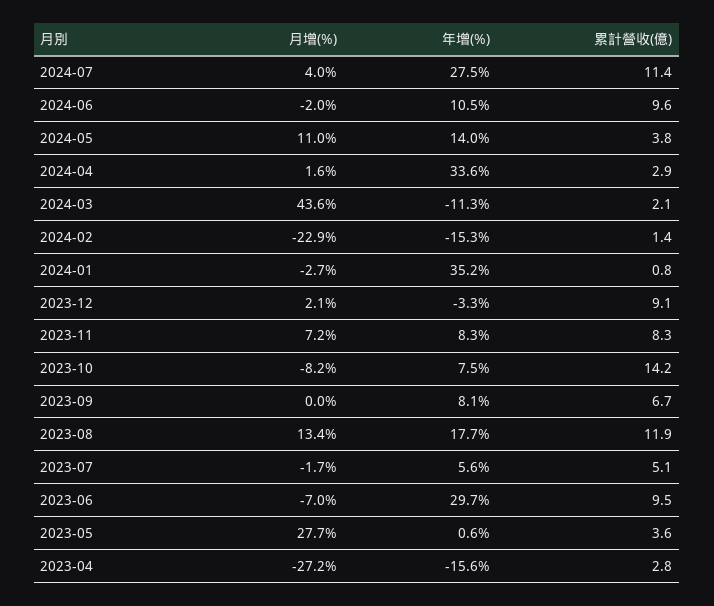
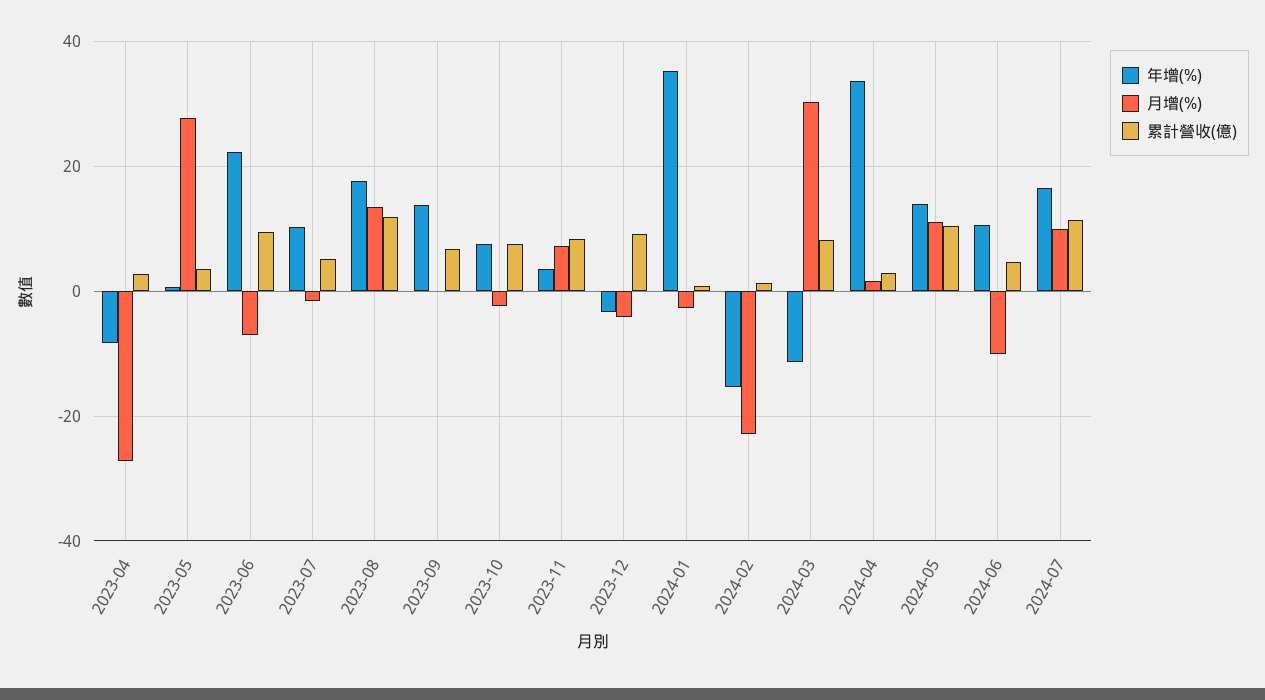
  {
    "月增(%)": {
-     "2024-07": 4,
+     "2024-07": 10,
-     "2024-06": -2,
+     "2024-06": -10,
      "2024-05": 11,
      "2024-04": 1.6,
-     "2024-03": 43.6,
+     "2024-03": 30,
      "2024-02": -22.9,
      "2024-01": -2.7,
-     "2023-12": 2.1,
+     "2023-12": -4,
      "2023-11": 7.2,
-     "2023-10": -8.2,
+     "2023-10": -2,
      "2023-09": 0,
      "2023-08": 13.4,
      "2023-07": -1.7,
      "2023-06": -7,
      "2023-05": 27.7,
      "2023-04": -27.2
    },
    "年增(%)": {
-     "2024-07": 27.5,
+     "2024-07": 16,
      "2024-06": 10.5,
      "2024-05": 14,
      "2024-04": 33.6,
      "2024-03": -11.3,
      "2024-02": -15.3,
      "2024-01": 35.2,
      "2023-12": -3.3,
-     "2023-11": 8.3,
+     "2023-11": 4,
      "2023-10": 7.5,
-     "2023-09": 8.1,
+     "2023-09": 14,
      "2023-08": 17.7,
-     "2023-07": 5.6,
+     "2023-07": 10,
-     "2023-06": 29.7,
+     "2023-06": 22,
      "2023-05": 0.6,
-     "2023-04": -15.6
+     "2023-04": -8
    },
    "累計營收(億)": {
      "2024-07": 11.4,
-     "2024-06": 9.6,
+     "2024-06": 4,
-     "2024-05": 3.8,
+     "2024-05": 10,
      "2024-04": 2.9,
-     "2024-03": 2.1,
+     "2024-03": 8,
      "2024-02": 1.4,
      "2024-01": 0.8,
      "2023-12": 9.1,
      "2023-11": 8.3,
-     "2023-10": 14.2,
+     "2023-10": 8,
      "2023-09": 6.7,
      "2023-08": 11.9,
      "2023-07": 5.1,
      "2023-06": 9.5,
      "2023-05": 3.6,
      "2023-04": 2.8
    }
  }

